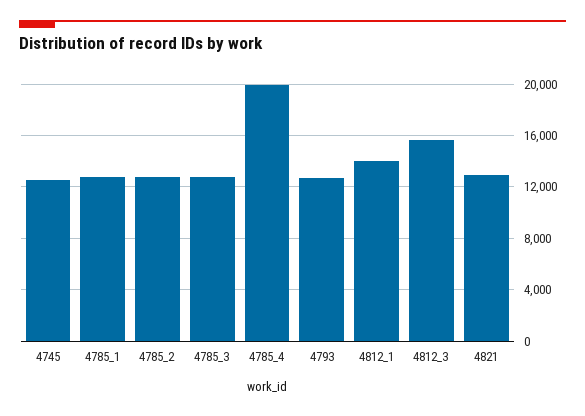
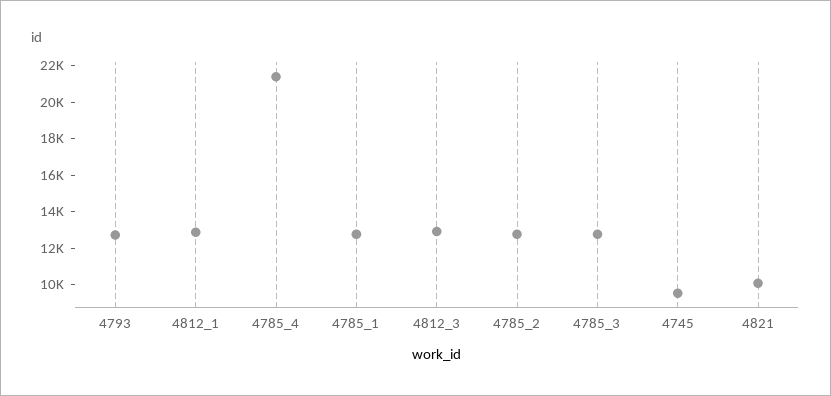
  {
-   "4745": 12500,
+   "4745": 9500,
    "4785_1": 13000,
    "4785_2": 13000,
    "4785_3": 13000,
-   "4785_4": 20000,
+   "4785_4": 21500,
    "4793": 12500,
-   "4812_1": 14000,
+   "4812_1": 13000,
-   "4812_3": 15500,
+   "4812_3": 13000,
-   "4821": 13000
+   "4821": 10000
  }

